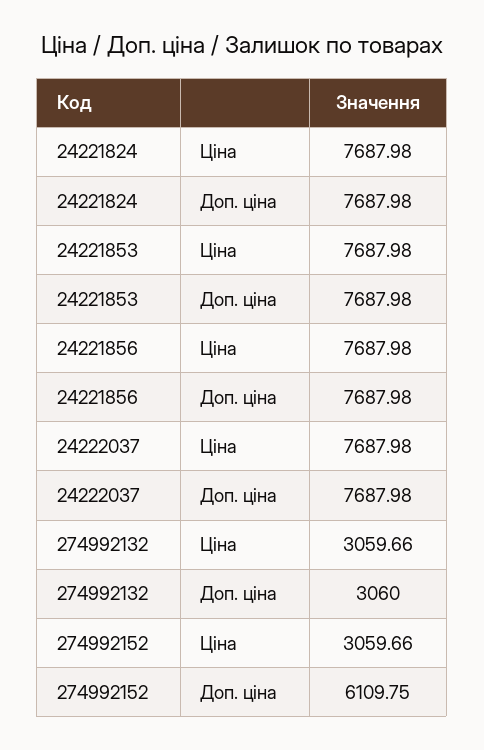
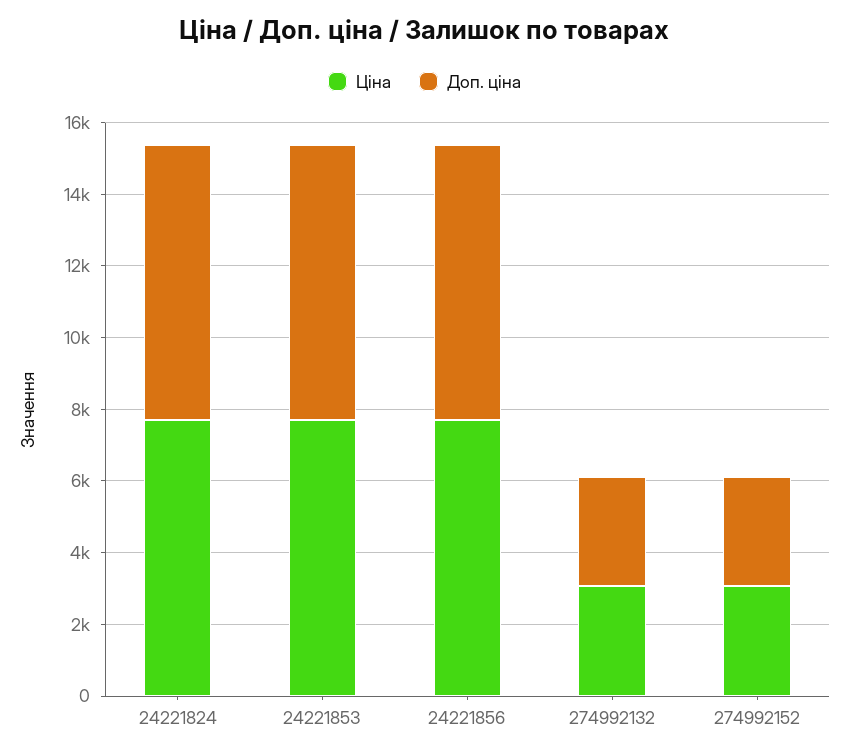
  {
    "Ціна": {
      "24221824": 7687.98,
      "24221853": 7687.98,
      "24221856": 7687.98,
-     "24222037": 7687.98,
      "274992132": 3059.66,
      "274992152": 3059.66
    },
    "Доп. ціна": {
      "24221824": 7687.98,
      "24221853": 7687.98,
      "24221856": 7687.98,
-     "24222037": 7687.98,
      "274992132": 3060,
-     "274992152": 6109.75
+     "274992152": 3000
    }
  }

